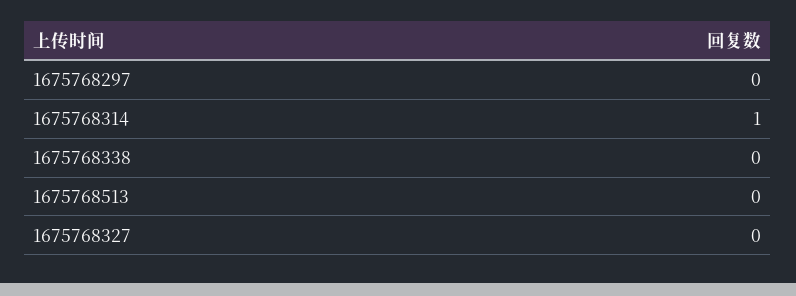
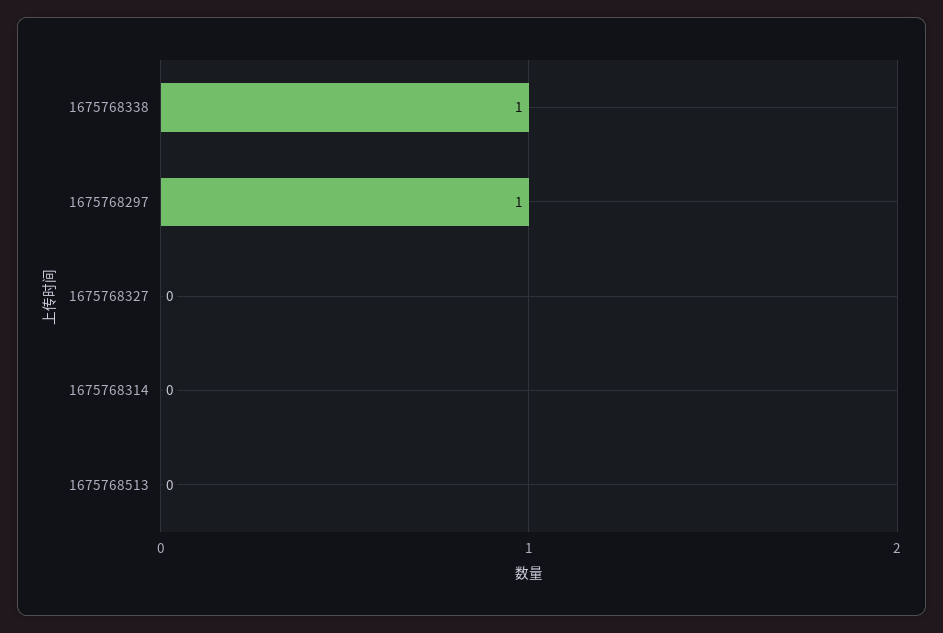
  {
-   "1675768297": 0,
+   "1675768297": 1,
-   "1675768314": 1,
+   "1675768314": 0,
-   "1675768338": 0,
+   "1675768338": 1,
    "1675768513": 0,
    "1675768327": 0
  }

